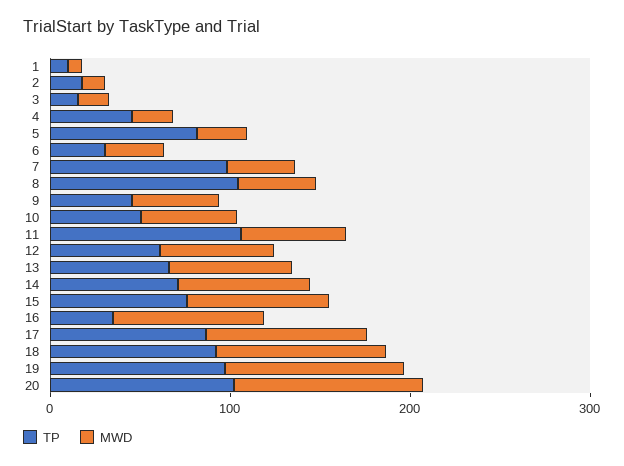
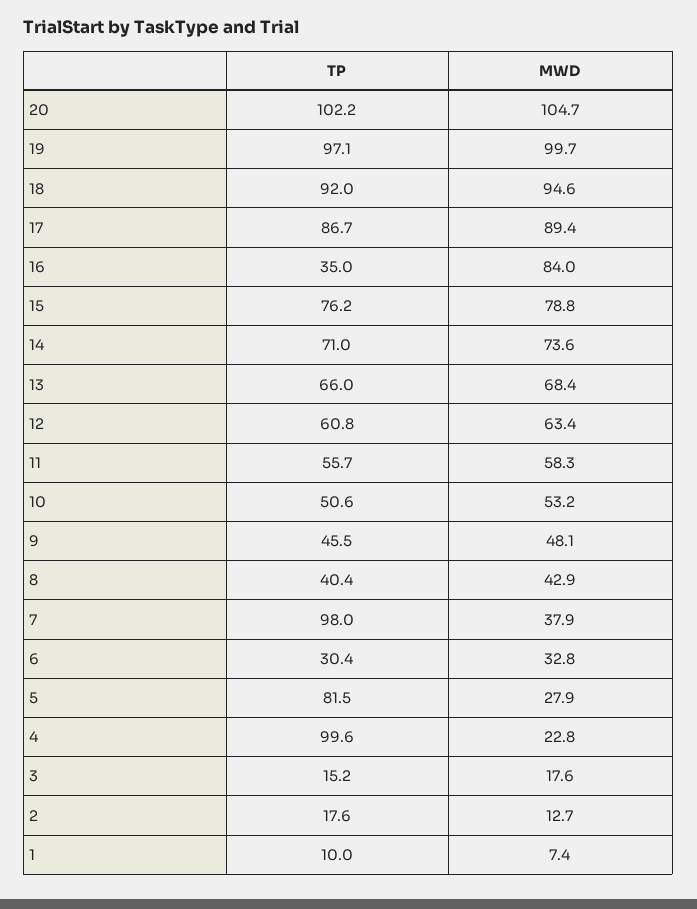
  {
    "TP": {
      "1": 10,
      "2": 17.6,
      "3": 15.2,
-     "4": 40,
+     "4": 99.6,
      "5": 81.5,
      "6": 30.4,
      "7": 98,
-     "8": 100,
+     "8": 40.4,
      "9": 45.5,
      "10": 50.6,
-     "11": 100,
+     "11": 55.7,
      "12": 60.8,
      "13": 66,
      "14": 71,
      "15": 76.2,
      "16": 35,
      "17": 86.7,
      "18": 92,
      "19": 97.1,
      "20": 102.2
    },
    "MWD": {
      "1": 7.4,
      "2": 12.7,
      "3": 17.6,
      "4": 22.8,
      "5": 27.9,
      "6": 32.8,
      "7": 37.9,
      "8": 42.9,
      "9": 48.1,
      "10": 53.2,
      "11": 58.3,
      "12": 63.4,
      "13": 68.4,
      "14": 73.6,
      "15": 78.8,
      "16": 84,
      "17": 89.4,
      "18": 94.6,
      "19": 99.7,
      "20": 104.7
    }
  }

